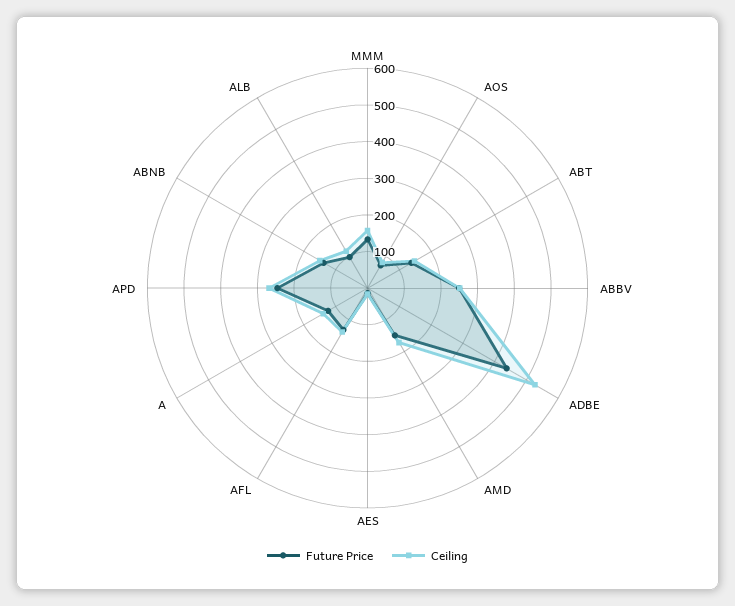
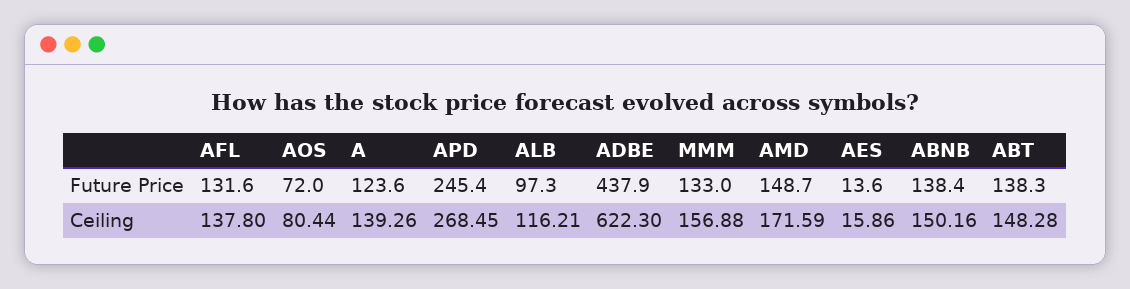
  {
    "Future Price": {
      "MMM": 133,
      "AOS": 72,
      "ABT": 138.3,
-     "ABBV": 250,
      "ADBE": 437.9,
      "AMD": 148.7,
      "AES": 13.6,
      "AFL": 131.6,
      "A": 123.6,
      "APD": 245.4,
      "ABNB": 138.4,
      "ALB": 97.3
    },
    "Ceiling": {
      "MMM": 156.88,
      "AOS": 80.44,
      "ABT": 148.28,
-     "ABBV": 250,
-     "ADBE": 525,
+     "ADBE": 622.3,
      "AMD": 171.59,
      "AES": 15.86,
      "AFL": 137.8,
      "A": 139.26,
      "APD": 268.45,
      "ABNB": 150.16,
      "ALB": 116.21
    }
  }

